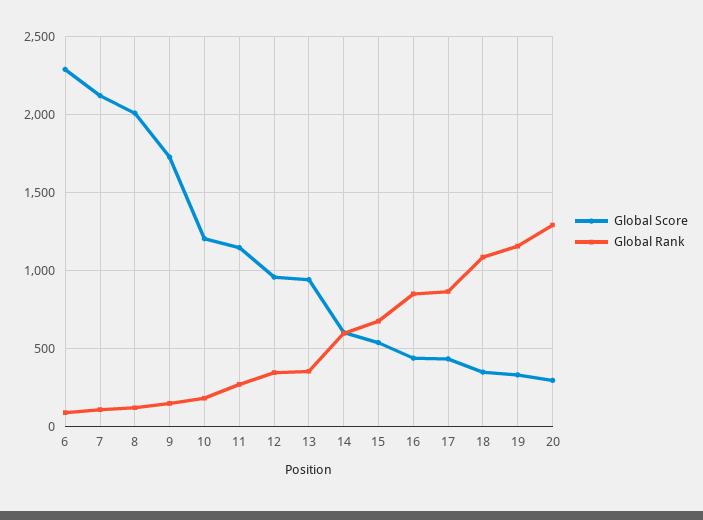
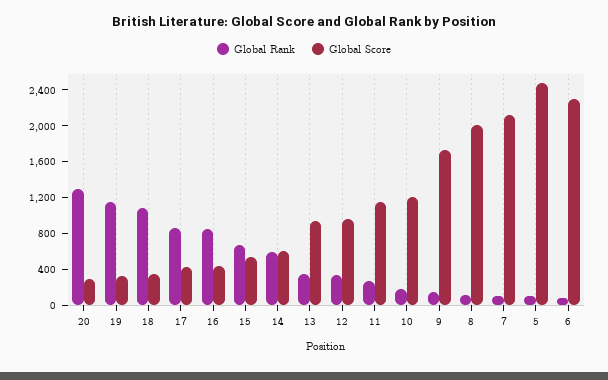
  {
    "Global Score": {
      "6": 2300,
      "7": 2100,
      "8": 2000,
      "9": 1750,
      "10": 1200,
      "11": 1150,
      "12": 950,
      "13": 950,
      "14": 600,
      "15": 550,
      "16": 450,
      "17": 450,
      "18": 350,
      "19": 350,
-     "20": 300
+     "20": 300,
+     "5": 2500
    },
    "Global Rank": {
      "6": 100,
      "7": 100,
      "8": 100,
      "9": 150,
      "10": 200,
      "11": 250,
      "12": 350,
      "13": 350,
      "14": 600,
      "15": 700,
      "16": 850,
      "17": 850,
      "18": 1100,
      "19": 1150,
-     "20": 1300
+     "20": 1300,
+     "5": 100
    }
  }

